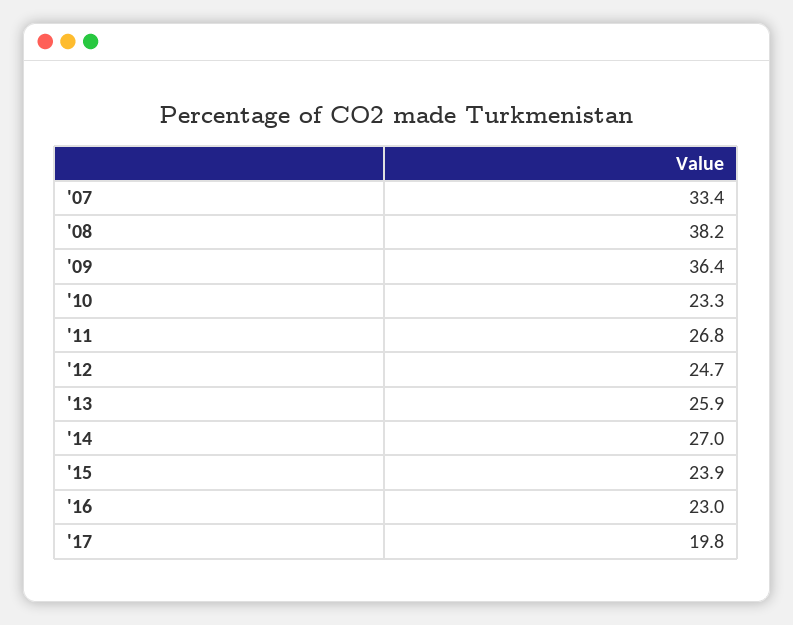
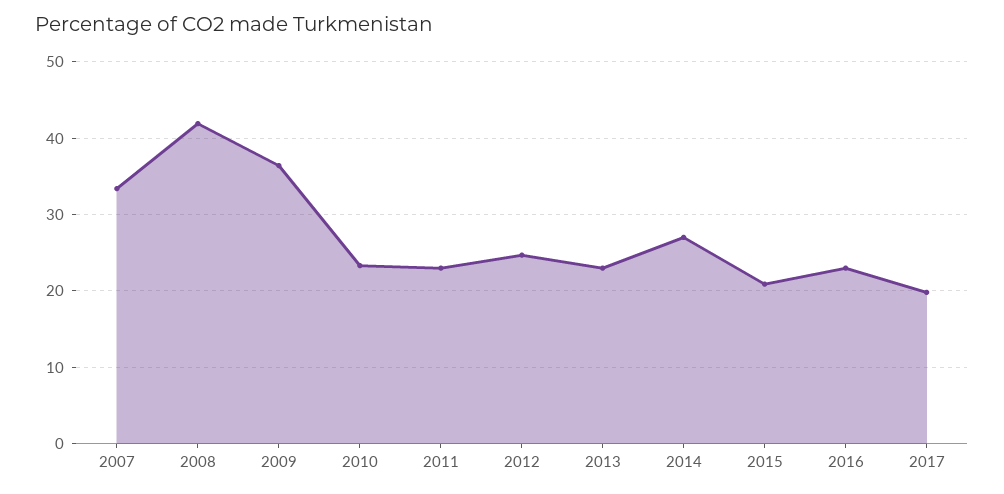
  {
    "'07": 33.4,
-   "'08": 38.2,
+   "'08": 42,
    "'09": 36.4,
    "'10": 23.3,
-   "'11": 26.8,
+   "'11": 23,
    "'12": 24.7,
-   "'13": 25.9,
+   "'13": 23,
    "'14": 27,
-   "'15": 23.9,
+   "'15": 21,
    "'16": 23,
    "'17": 19.8
  }

